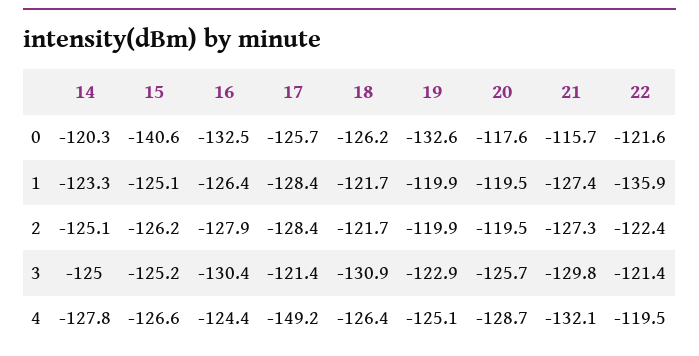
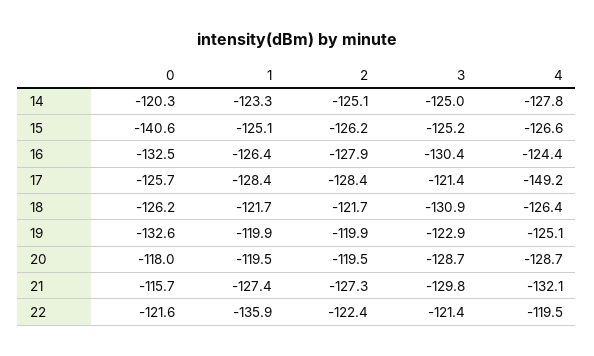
  {
    "14": {
      "0": -120.3,
      "1": -123.3,
      "2": -125.1,
      "3": -125,
      "4": -127.8
    },
    "15": {
      "0": -140.6,
      "1": -125.1,
      "2": -126.2,
      "3": -125.2,
      "4": -126.6
    },
    "16": {
      "0": -132.5,
      "1": -126.4,
      "2": -127.9,
      "3": -130.4,
      "4": -124.4
    },
    "17": {
      "0": -125.7,
      "1": -128.4,
      "2": -128.4,
      "3": -121.4,
      "4": -149.2
    },
    "18": {
      "0": -126.2,
      "1": -121.7,
      "2": -121.7,
      "3": -130.9,
      "4": -126.4
    },
    "19": {
      "0": -132.6,
      "1": -119.9,
      "2": -119.9,
      "3": -122.9,
      "4": -125.1
    },
    "20": {
-     "0": -117.6,
+     "0": -118,
      "1": -119.5,
      "2": -119.5,
-     "3": -125.7,
+     "3": -128.7,
      "4": -128.7
    },
    "21": {
      "0": -115.7,
      "1": -127.4,
      "2": -127.3,
      "3": -129.8,
      "4": -132.1
    },
    "22": {
      "0": -121.6,
      "1": -135.9,
      "2": -122.4,
      "3": -121.4,
      "4": -119.5
    }
  }

